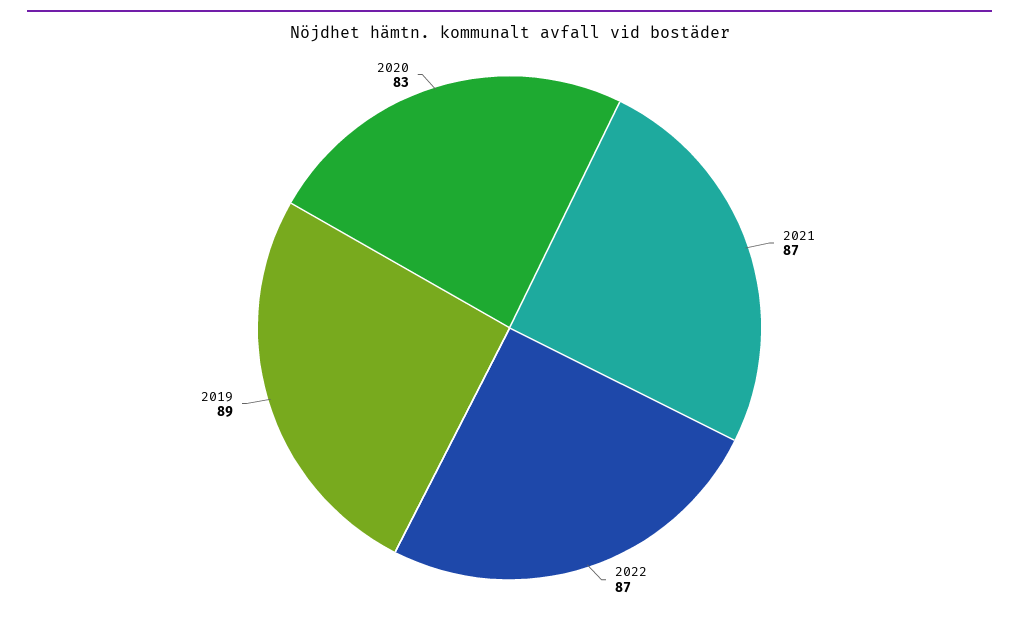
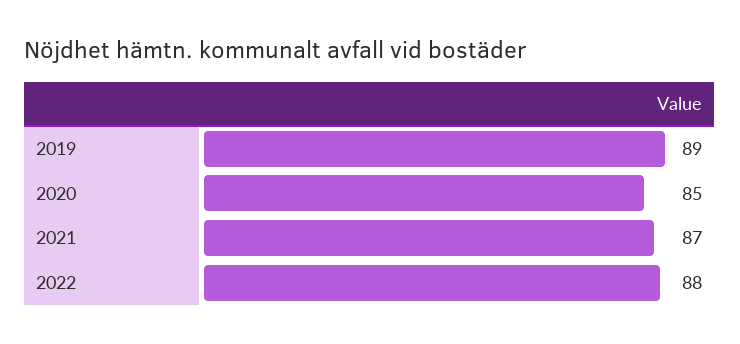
  {
    "2021": 87,
-   "2022": 87,
+   "2022": 88,
    "2019": 89,
-   "2020": 83
+   "2020": 85
  }

